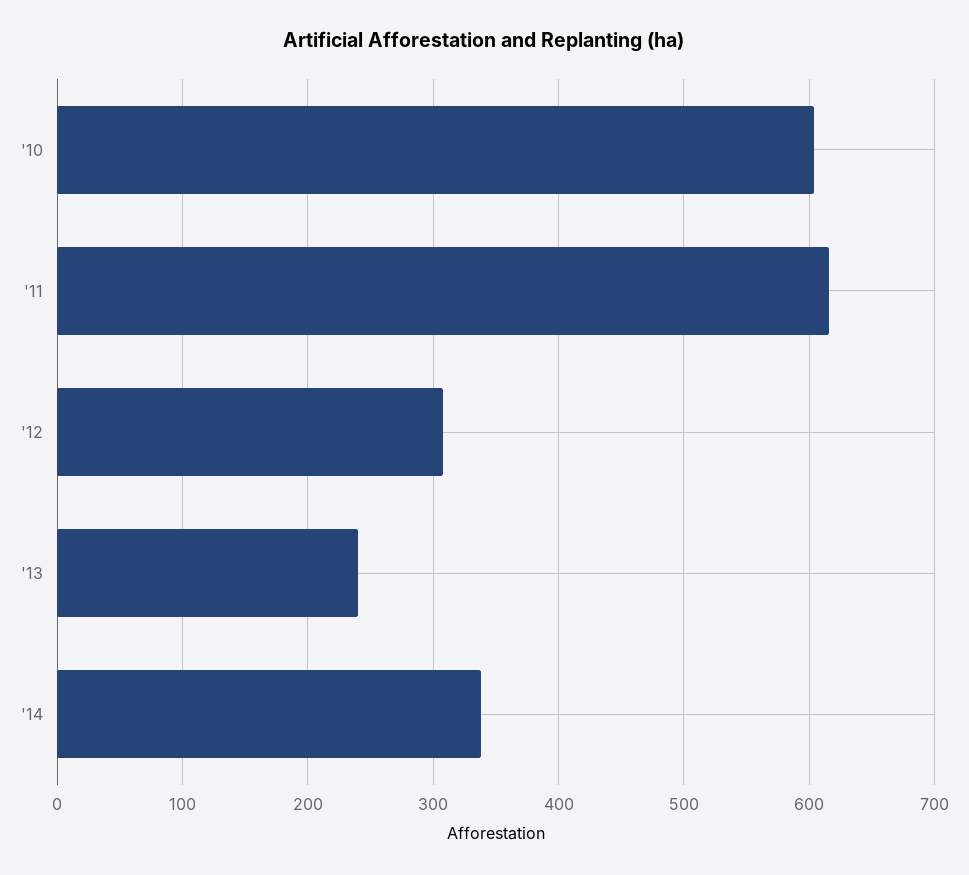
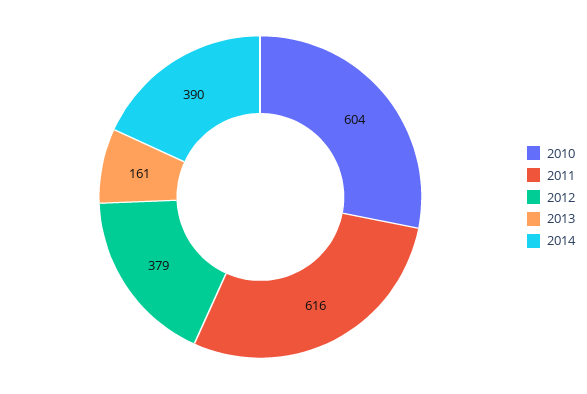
  {
    "'10": 604,
    "'11": 616,
-   "'12": 310,
+   "'12": 379,
-   "'13": 240,
+   "'13": 161,
-   "'14": 340
+   "'14": 390
  }

